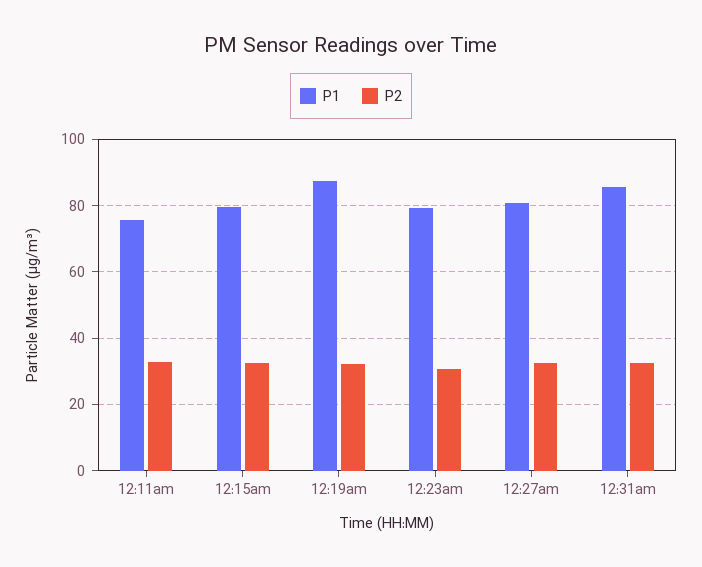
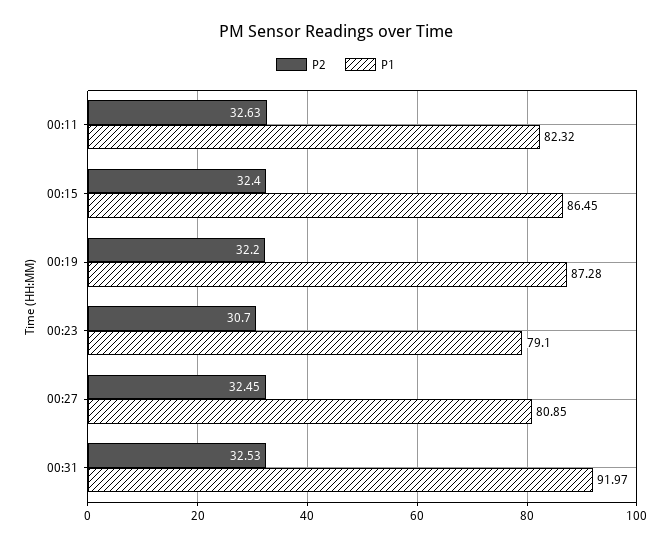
  {
    "P1": {
-     "12:11am": 76,
+     "12:11am": 82.32,
-     "12:15am": 80,
+     "12:15am": 86.45,
      "12:19am": 87.28,
      "12:23am": 79.1,
      "12:27am": 80.85,
-     "12:31am": 86
+     "12:31am": 91.97
    },
    "P2": {
      "12:11am": 32.63,
      "12:15am": 32.4,
      "12:19am": 32.2,
      "12:23am": 30.7,
      "12:27am": 32.45,
      "12:31am": 32.53
    }
  }

